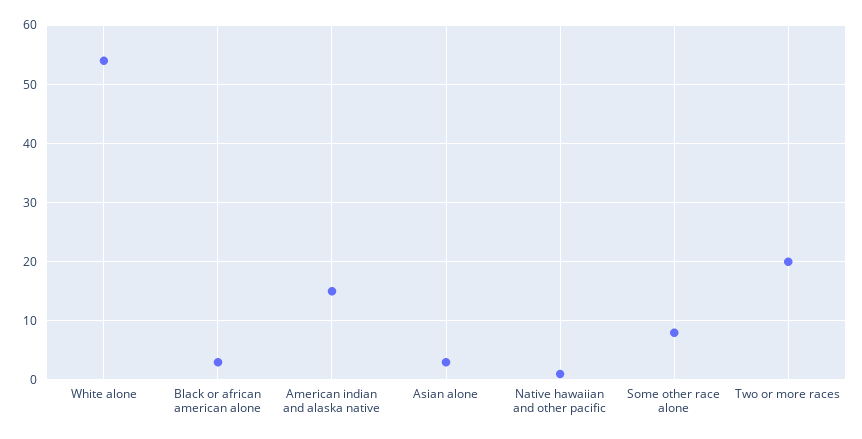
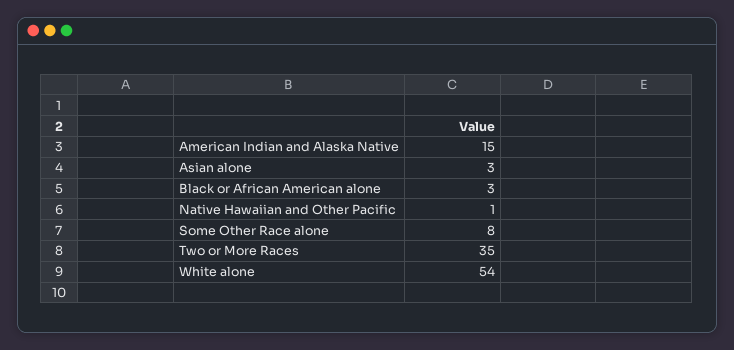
  {
    "White alone": 54,
    "Black or african american alone": 3,
    "American indian and alaska native": 15,
    "Asian alone": 3,
    "Native hawaiian and other pacific": 1,
    "Some other race alone": 8,
-   "Two or more races": 20
+   "Two or more races": 35
  }

